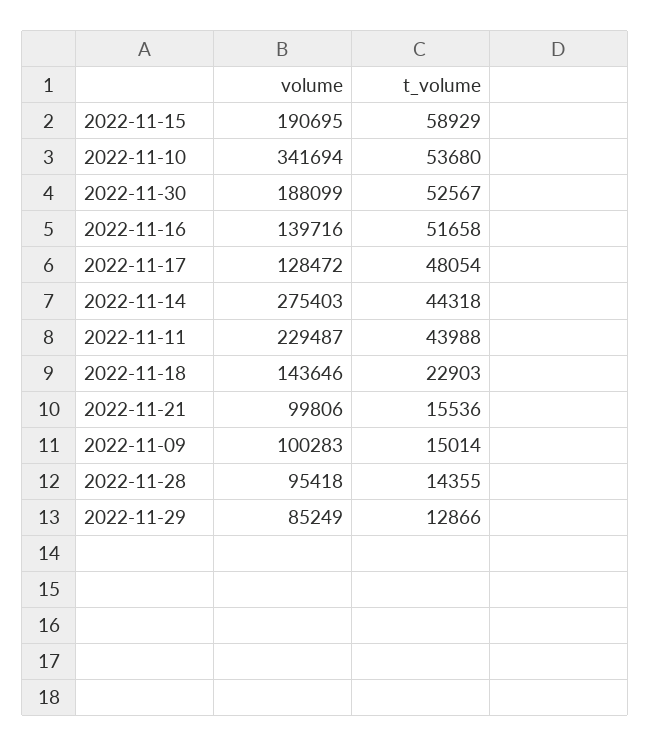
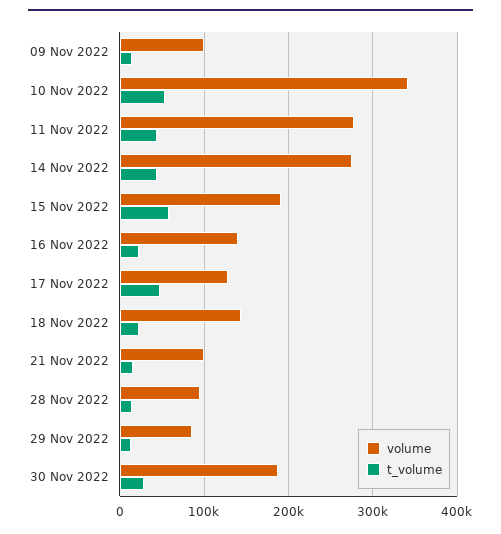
  {
    "volume": {
      "2022-11-15": 190695,
      "2022-11-10": 341694,
      "2022-11-30": 188099,
      "2022-11-16": 139716,
      "2022-11-17": 128472,
      "2022-11-14": 275403,
-     "2022-11-11": 229487,
+     "2022-11-11": 280000,
      "2022-11-18": 143646,
      "2022-11-21": 99806,
      "2022-11-09": 100283,
      "2022-11-28": 95418,
      "2022-11-29": 85249
    },
    "t_volume": {
      "2022-11-15": 58929,
      "2022-11-10": 53680,
-     "2022-11-30": 52567,
+     "2022-11-30": 30000,
-     "2022-11-16": 51658,
+     "2022-11-16": 20000,
      "2022-11-17": 48054,
      "2022-11-14": 44318,
      "2022-11-11": 43988,
      "2022-11-18": 22903,
      "2022-11-21": 15536,
      "2022-11-09": 15014,
      "2022-11-28": 14355,
      "2022-11-29": 12866
    }
  }

